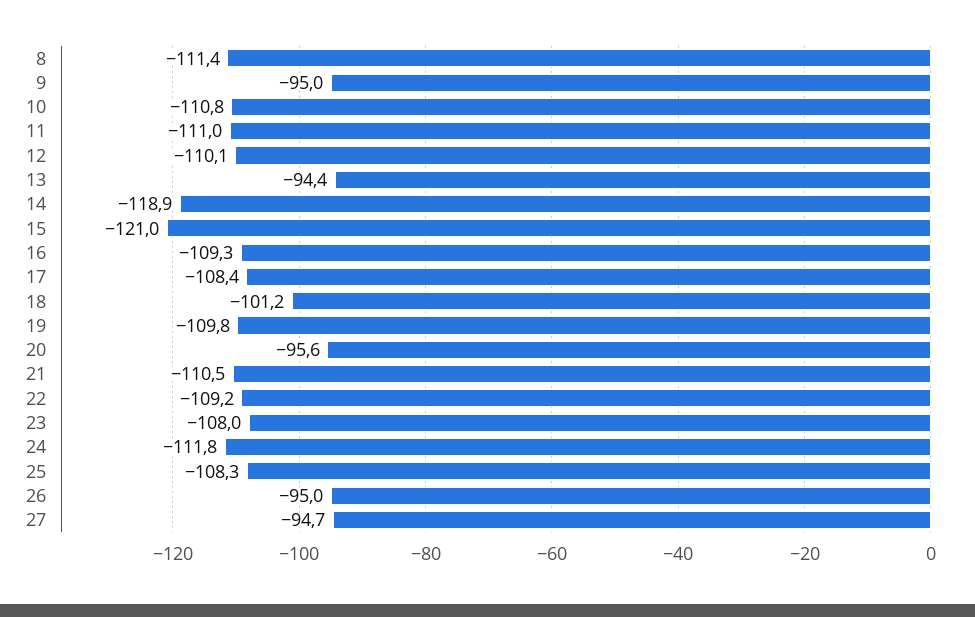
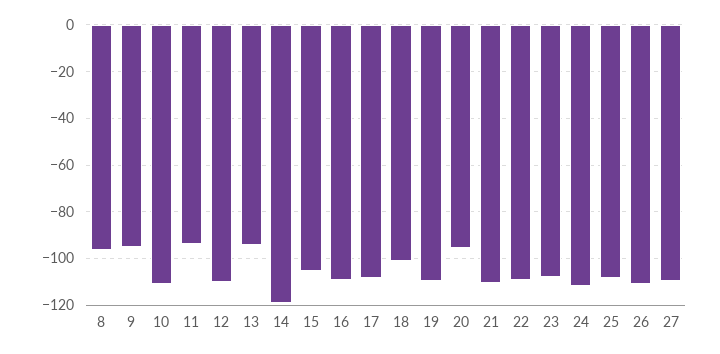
  {
-   "8": -111.4,
+   "8": -95,
    "9": -95,
    "10": -110.8,
-   "11": -111,
+   "11": -95,
    "12": -110.1,
    "13": -94.4,
    "14": -118.9,
-   "15": -121,
+   "15": -105,
    "16": -109.3,
    "17": -108.4,
    "18": -101.2,
    "19": -109.8,
    "20": -95.6,
    "21": -110.5,
    "22": -109.2,
    "23": -108,
    "24": -111.8,
    "25": -108.3,
-   "26": -95,
+   "26": -110,
-   "27": -94.7
+   "27": -110
  }

